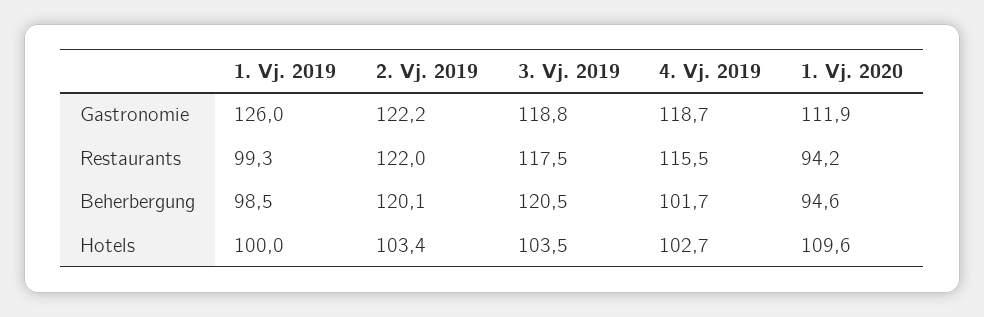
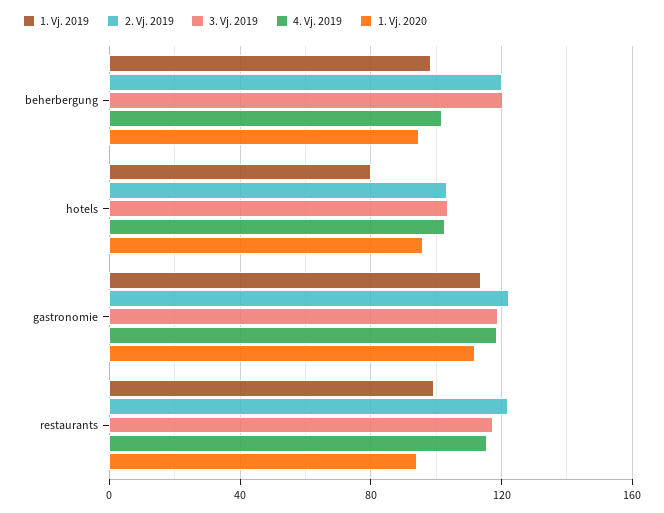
  {
    "1. Vj. 2019": {
-     "Gastronomie": 126,
+     "Gastronomie": 115,
      "Restaurants": 99.3,
      "Beherbergung": 98.5,
-     "Hotels": 100
+     "Hotels": 80
    },
    "2. Vj. 2019": {
      "Gastronomie": 122.2,
      "Restaurants": 122,
      "Beherbergung": 120.1,
      "Hotels": 103.4
    },
    "3. Vj. 2019": {
      "Gastronomie": 118.8,
      "Restaurants": 117.5,
      "Beherbergung": 120.5,
      "Hotels": 103.5
    },
    "4. Vj. 2019": {
      "Gastronomie": 118.7,
      "Restaurants": 115.5,
      "Beherbergung": 101.7,
      "Hotels": 102.7
    },
    "1. Vj. 2020": {
      "Gastronomie": 111.9,
      "Restaurants": 94.2,
      "Beherbergung": 94.6,
-     "Hotels": 109.6
+     "Hotels": 95
    }
  }

